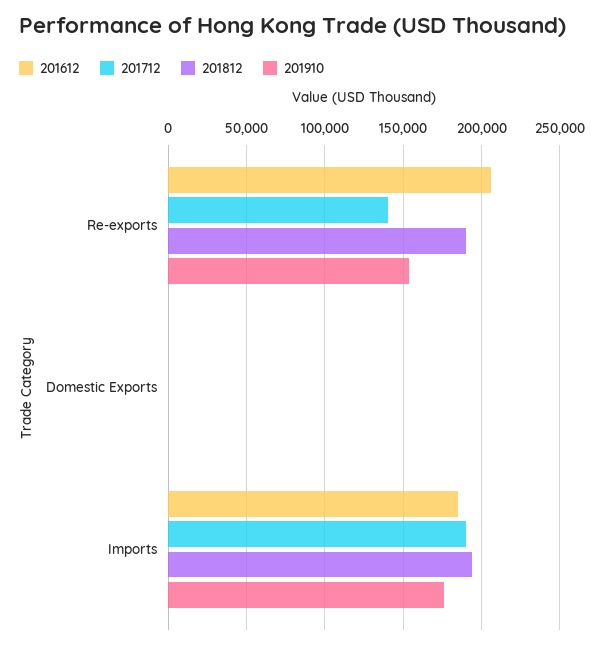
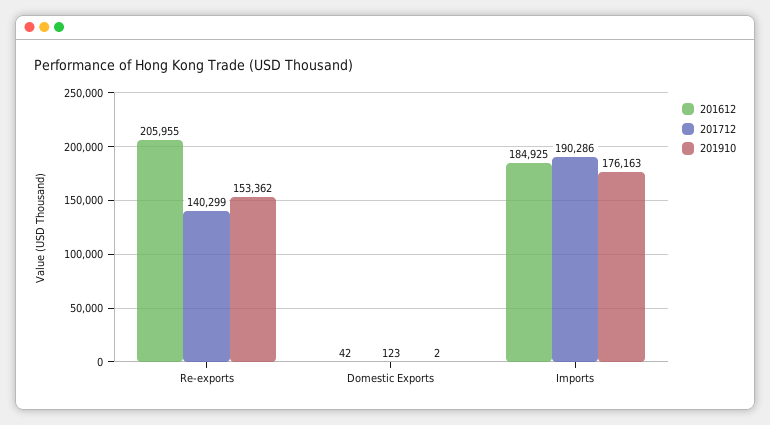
  {
    "201612": {
      "Re-exports": 205955,
      "Domestic Exports": 42,
      "Imports": 184925
    },
    "201712": {
      "Re-exports": 140299,
      "Domestic Exports": 123,
      "Imports": 190286
    },
-   "201812": {
-     "Re-exports": 190000,
-     "Domestic Exports": 0,
-     "Imports": 195000
-   },
    "201910": {
      "Re-exports": 153362,
      "Domestic Exports": 2,
      "Imports": 176163
    }
  }

